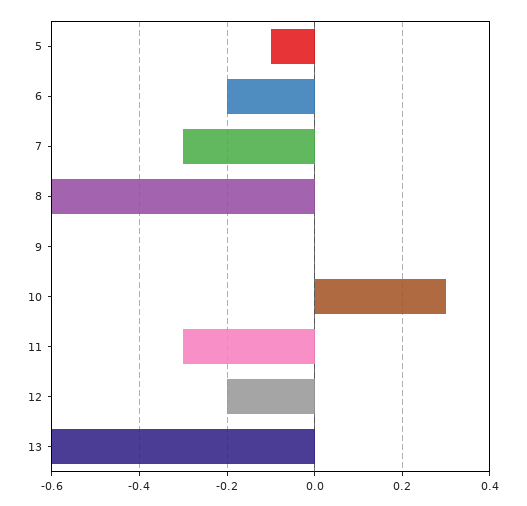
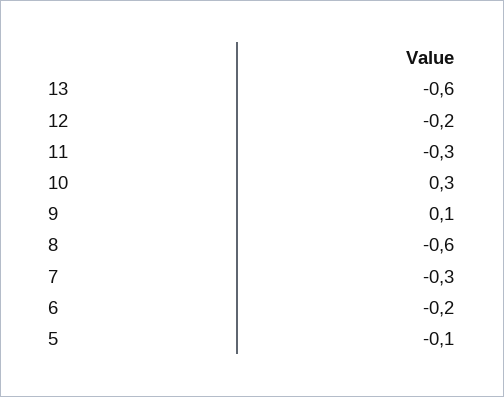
  {
    "5": -0.1,
    "6": -0.2,
    "7": -0.3,
    "8": -0.6,
-   "9": 0,
+   "9": 0.1,
    "10": 0.3,
    "11": -0.3,
    "12": -0.2,
    "13": -0.6
  }

